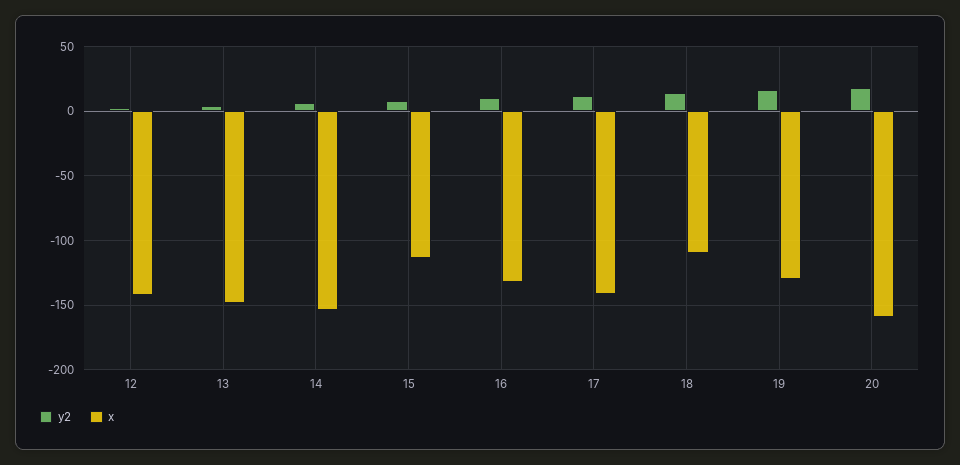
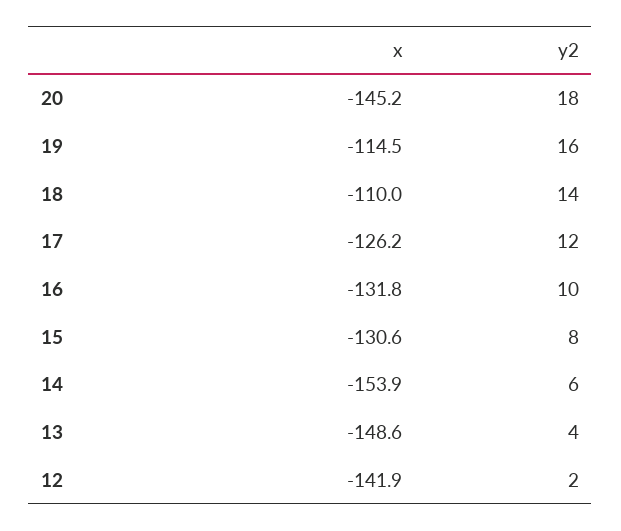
  {
    "y2": {
      "12": 2,
      "13": 4,
      "14": 6,
      "15": 8,
      "16": 10,
      "17": 12,
      "18": 14,
      "19": 16,
      "20": 18
    },
    "x": {
      "12": -141.9,
      "13": -148.6,
      "14": -153.9,
-     "15": -115,
+     "15": -130.6,
      "16": -131.8,
-     "17": -140,
+     "17": -126.2,
      "18": -110,
-     "19": -130,
+     "19": -114.5,
-     "20": -160
+     "20": -145.2
    }
  }

